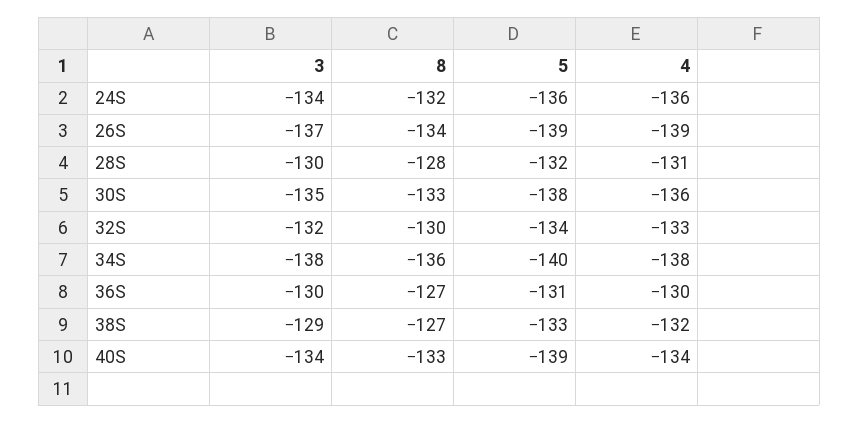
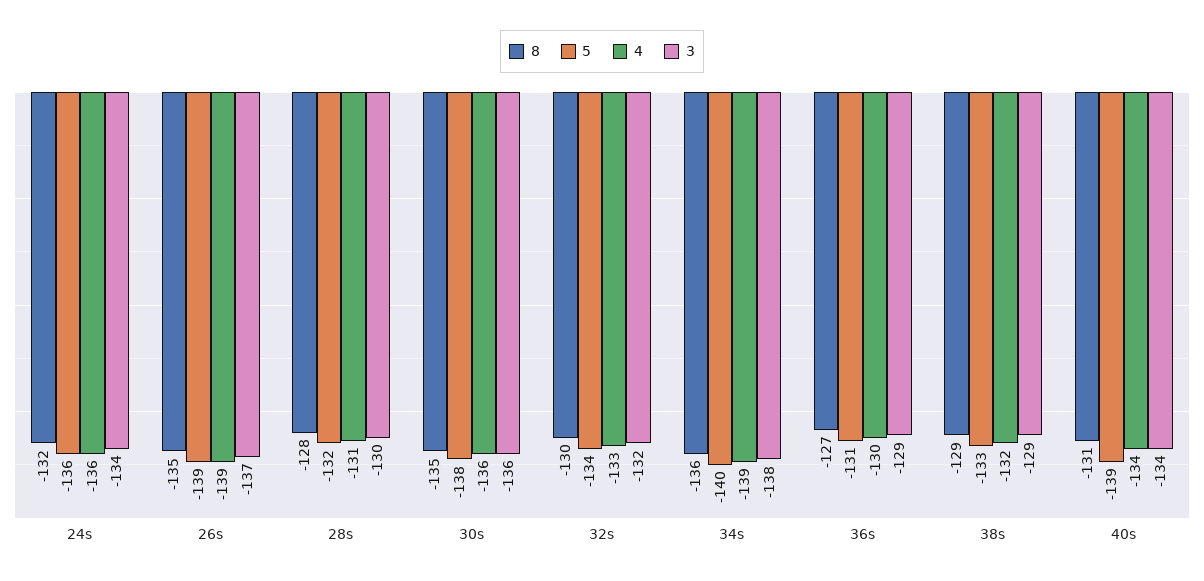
  {
    "3": {
      "24S": -134,
      "26S": -137,
      "28S": -130,
-     "30S": -135,
+     "30S": -136,
      "32S": -132,
      "34S": -138,
-     "36S": -130,
+     "36S": -129,
      "38S": -129,
      "40S": -134
    },
    "8": {
      "24S": -132,
-     "26S": -134,
+     "26S": -135,
      "28S": -128,
-     "30S": -133,
+     "30S": -135,
      "32S": -130,
      "34S": -136,
      "36S": -127,
-     "38S": -127,
+     "38S": -129,
-     "40S": -133
+     "40S": -131
    },
    "5": {
      "24S": -136,
      "26S": -139,
      "28S": -132,
      "30S": -138,
      "32S": -134,
      "34S": -140,
      "36S": -131,
      "38S": -133,
      "40S": -139
    },
    "4": {
      "24S": -136,
      "26S": -139,
      "28S": -131,
      "30S": -136,
      "32S": -133,
-     "34S": -138,
+     "34S": -139,
      "36S": -130,
      "38S": -132,
      "40S": -134
    }
  }

